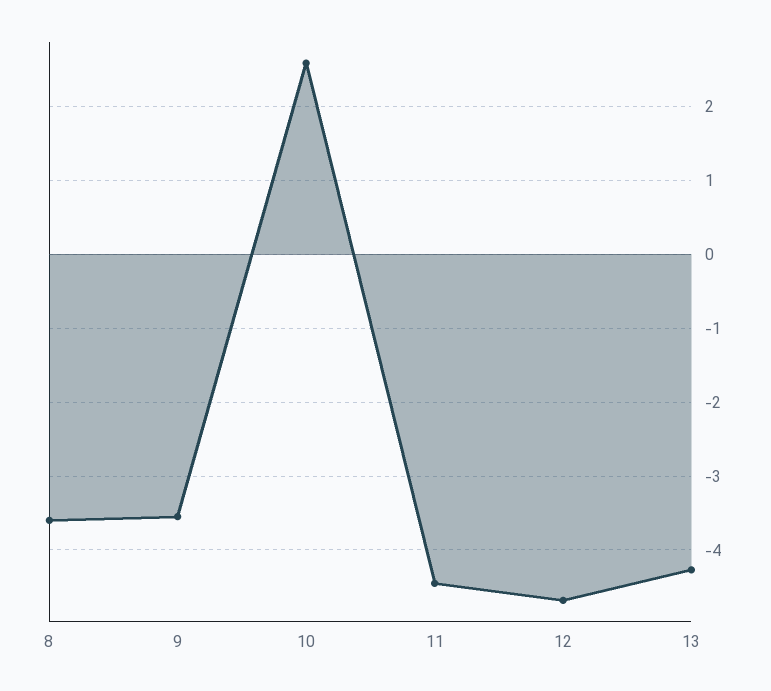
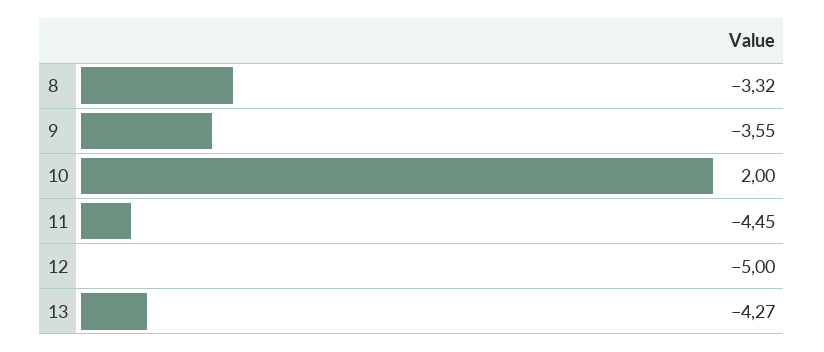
  {
-   "8": -3.6,
+   "8": -3.32,
    "9": -3.55,
-   "10": 2.6,
+   "10": 2,
    "11": -4.45,
-   "12": -4.7,
+   "12": -5,
    "13": -4.27
  }

